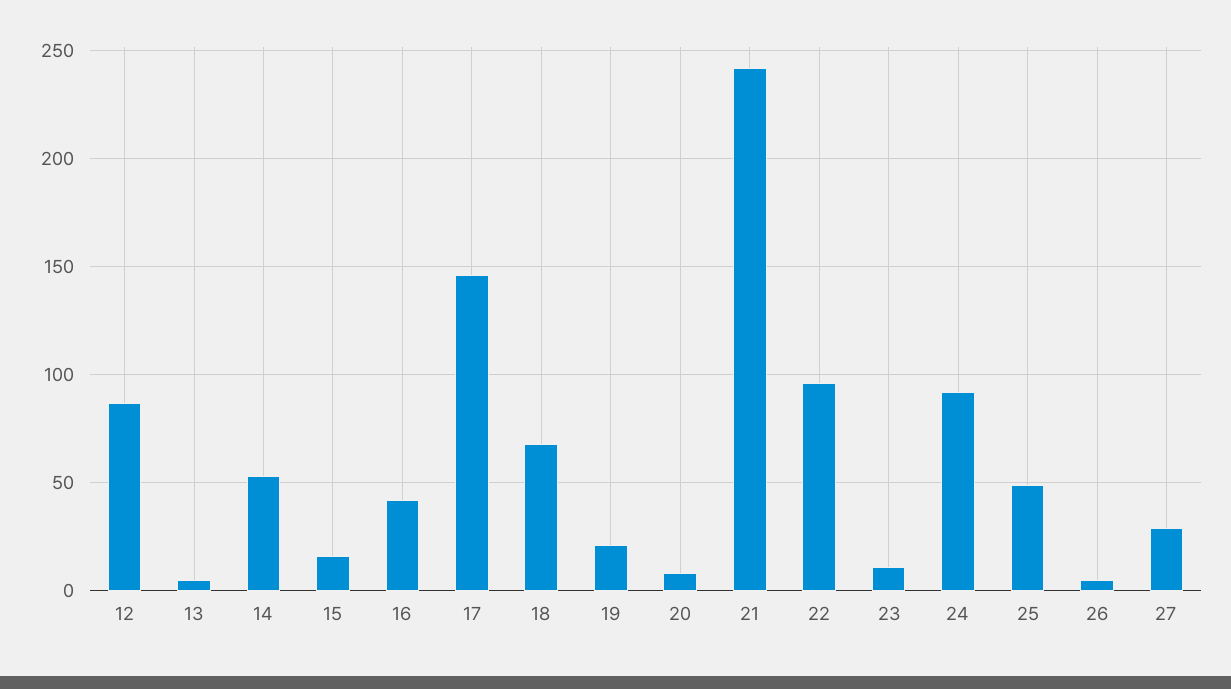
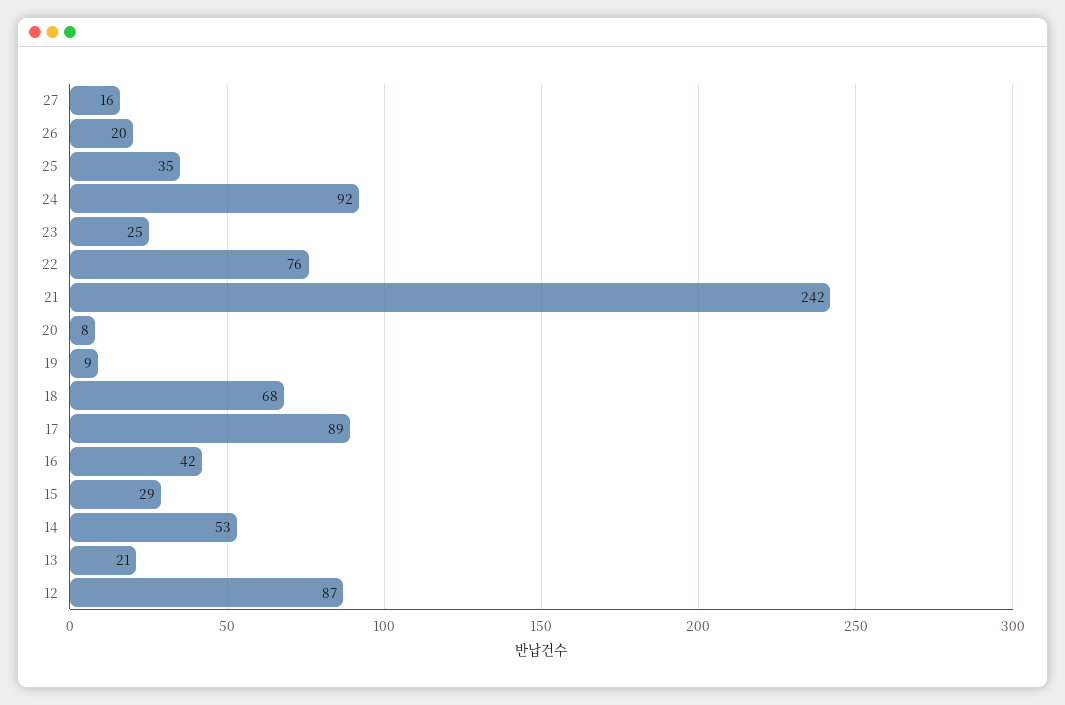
  {
    "12": 87,
-   "13": 5,
+   "13": 21,
    "14": 53,
-   "15": 15,
+   "15": 29,
    "16": 42,
-   "17": 145,
+   "17": 89,
    "18": 68,
-   "19": 20,
+   "19": 9,
    "20": 8,
    "21": 242,
-   "22": 95,
+   "22": 76,
-   "23": 10,
+   "23": 25,
    "24": 92,
-   "25": 50,
+   "25": 35,
-   "26": 5,
+   "26": 20,
-   "27": 30
+   "27": 16
  }

